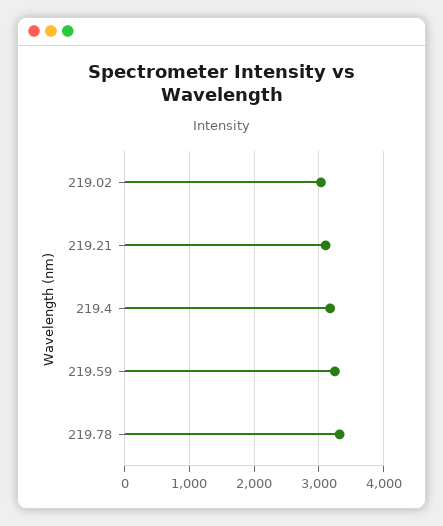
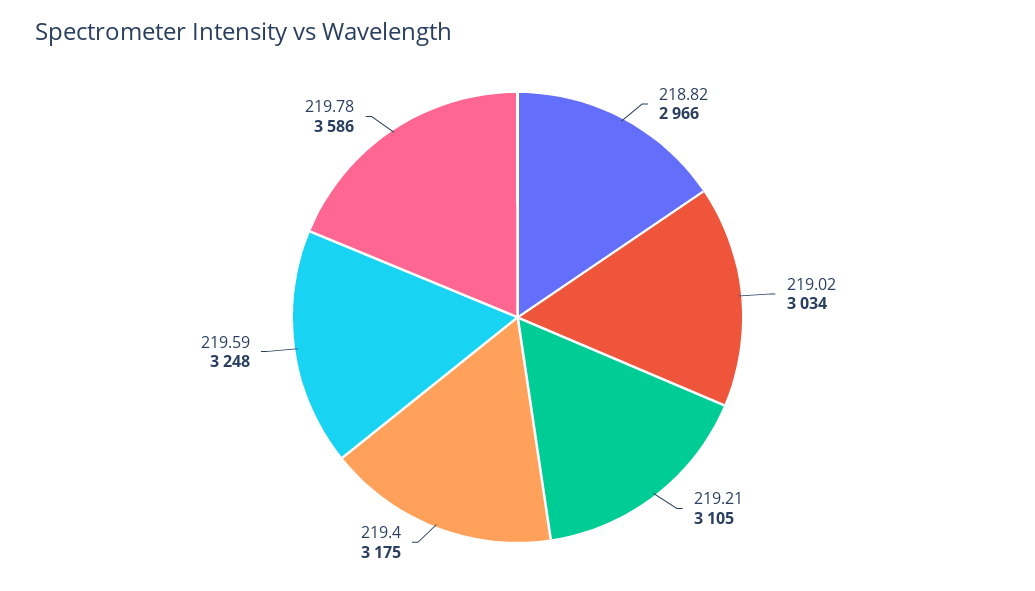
  {
    "219.02": 3034,
    "219.21": 3105,
    "219.4": 3175,
    "219.59": 3248,
-   "219.78": 3300
+   "219.78": 3586,
+   "218.82": 2966
  }

